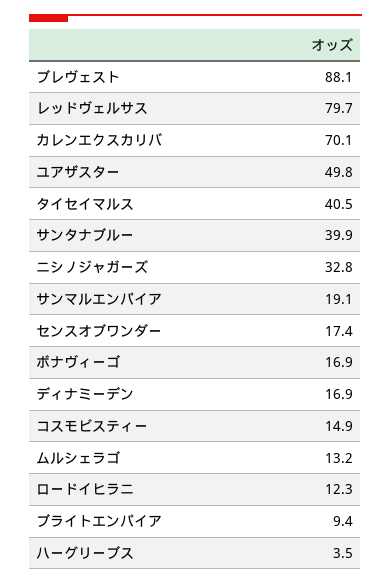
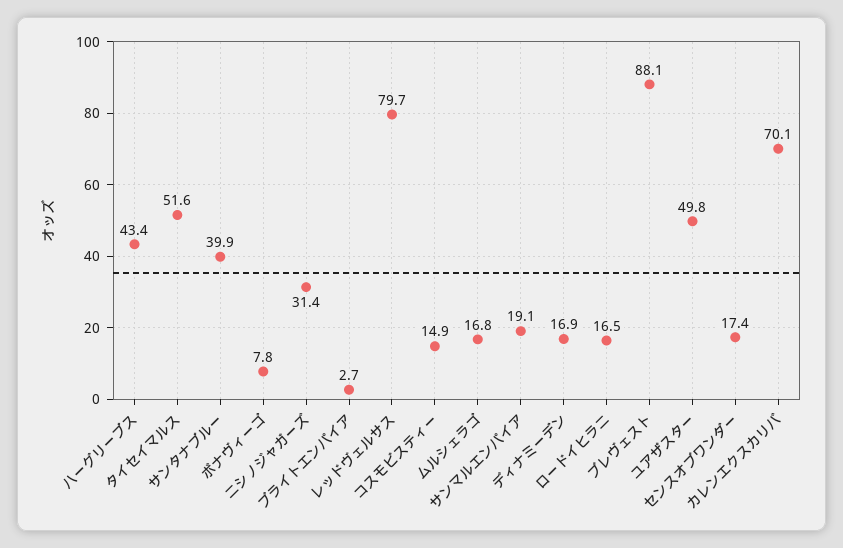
  {
    "ブレヴェスト": 88.1,
    "レッドヴェルサス": 79.7,
    "カレンエクスカリバ": 70.1,
    "ユアザスター": 49.8,
-   "タイセイマルス": 40.5,
+   "タイセイマルス": 51.6,
    "サンタナブルー": 39.9,
-   "ニシノジャガーズ": 32.8,
+   "ニシノジャガーズ": 31.4,
    "サンマルエンパイア": 19.1,
    "センスオブワンダー": 17.4,
-   "ボナヴィーゴ": 16.9,
+   "ボナヴィーゴ": 7.8,
    "ディナミーデン": 16.9,
    "コスモビスティー": 14.9,
-   "ムルシェラゴ": 13.2,
+   "ムルシェラゴ": 16.8,
-   "ロードイヒラニ": 12.3,
+   "ロードイヒラニ": 16.5,
-   "ブライトエンパイア": 9.4,
+   "ブライトエンパイア": 2.7,
-   "ハーグリーブス": 3.5
+   "ハーグリーブス": 43.4
  }

